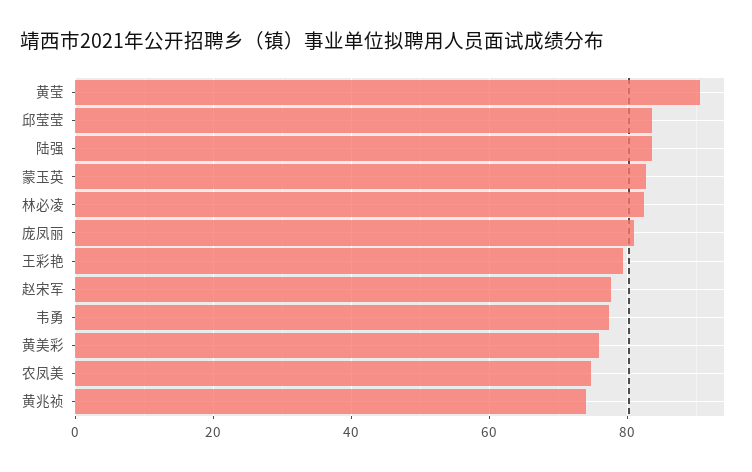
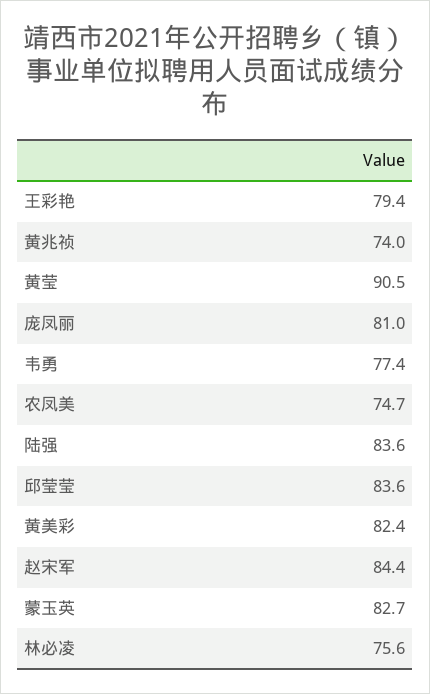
  {
    "黄莹": 90.5,
    "邱莹莹": 83.6,
    "陆强": 83.6,
    "蒙玉英": 82.7,
-   "林必凌": 82,
+   "林必凌": 75.6,
    "庞凤丽": 81,
    "王彩艳": 79.4,
-   "赵宋军": 78,
+   "赵宋军": 84.4,
    "韦勇": 77.4,
-   "黄美彩": 76,
+   "黄美彩": 82.4,
    "农凤美": 74.7,
    "黄兆祯": 74
  }

